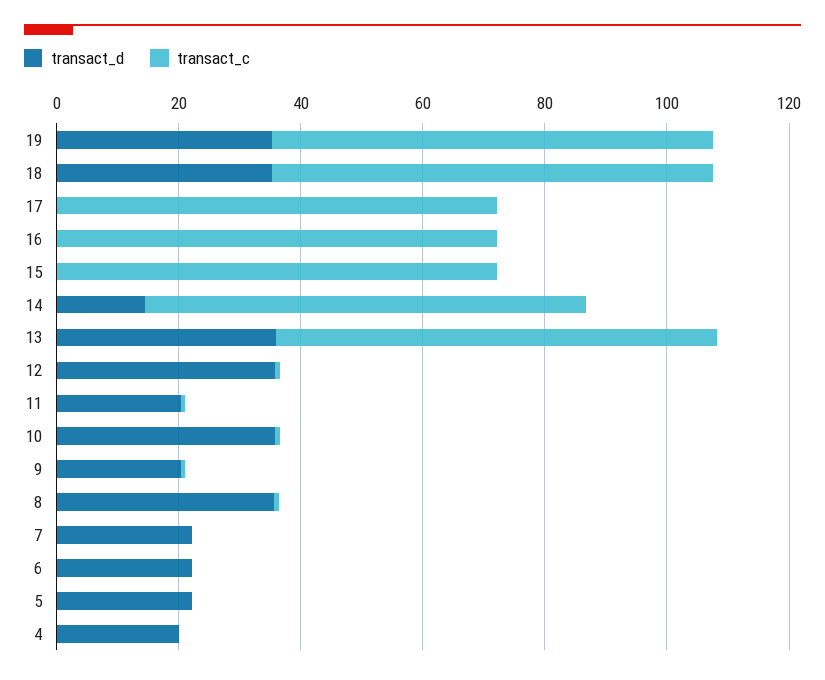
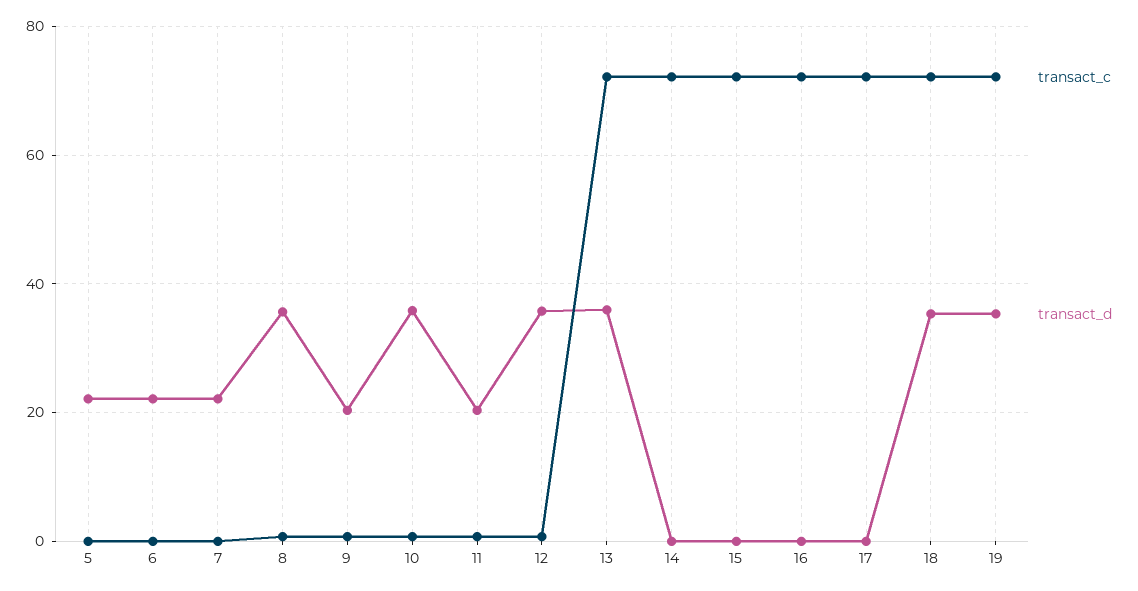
  {
    "transact_d": {
      "19": 36,
      "18": 36,
      "17": 0,
      "16": 0,
      "15": 0,
-     "14": 15,
+     "14": 0,
      "13": 36,
      "12": 36,
      "11": 20,
      "10": 36,
      "9": 20,
      "8": 36,
      "7": 22,
      "6": 22,
-     "5": 22,
+     "5": 22
-     "4": 20
    },
    "transact_c": {
      "19": 72,
      "18": 72,
      "17": 72,
      "16": 72,
      "15": 72,
      "14": 72,
      "13": 72,
      "12": 0,
      "11": 0,
      "10": 0,
      "9": 0,
      "8": 0,
      "7": 0,
      "6": 0,
-     "5": 0,
+     "5": 0
-     "4": 0
    }
  }

